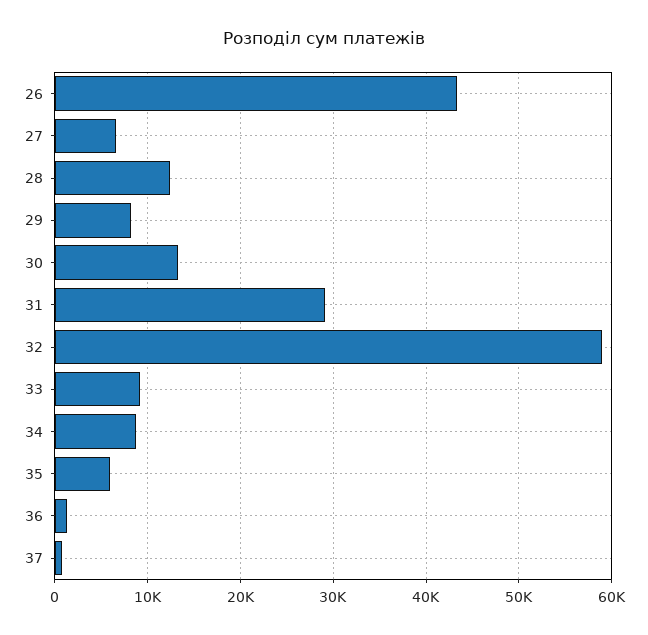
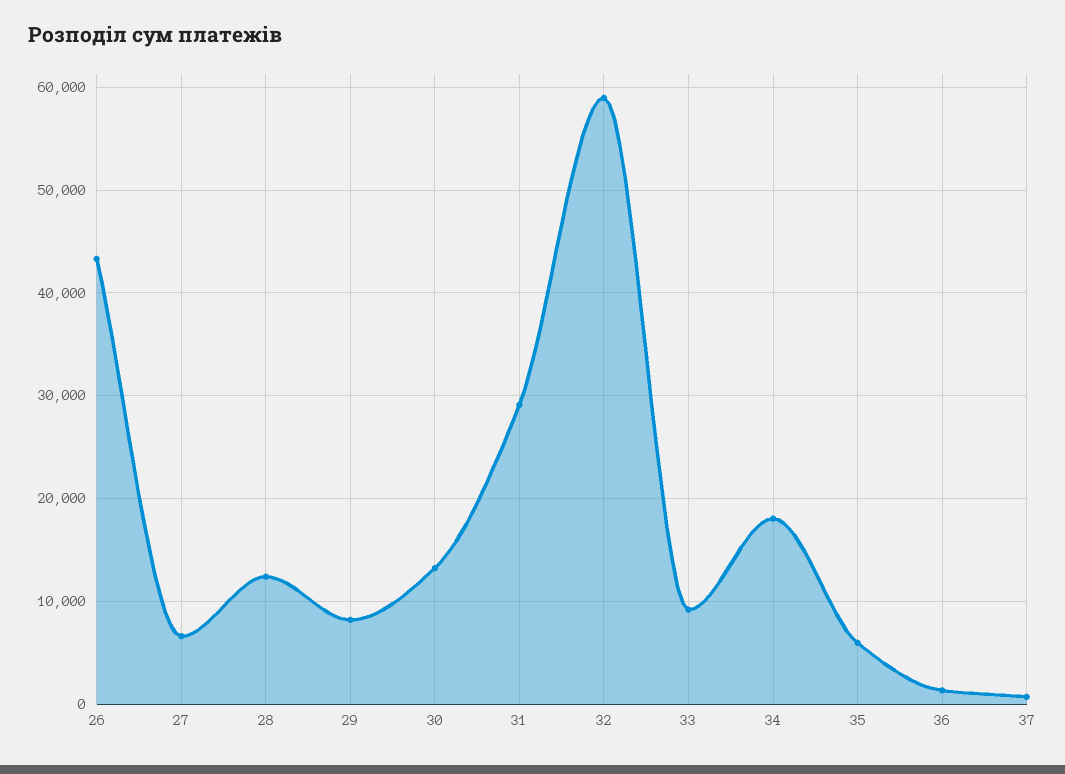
  {
    "26": 43000,
    "27": 7000,
    "28": 12000,
    "29": 8000,
    "30": 13000,
    "31": 29000,
    "32": 59000,
    "33": 9000,
-   "34": 9000,
+   "34": 18000,
    "35": 6000,
    "36": 1000,
    "37": 1000
  }

